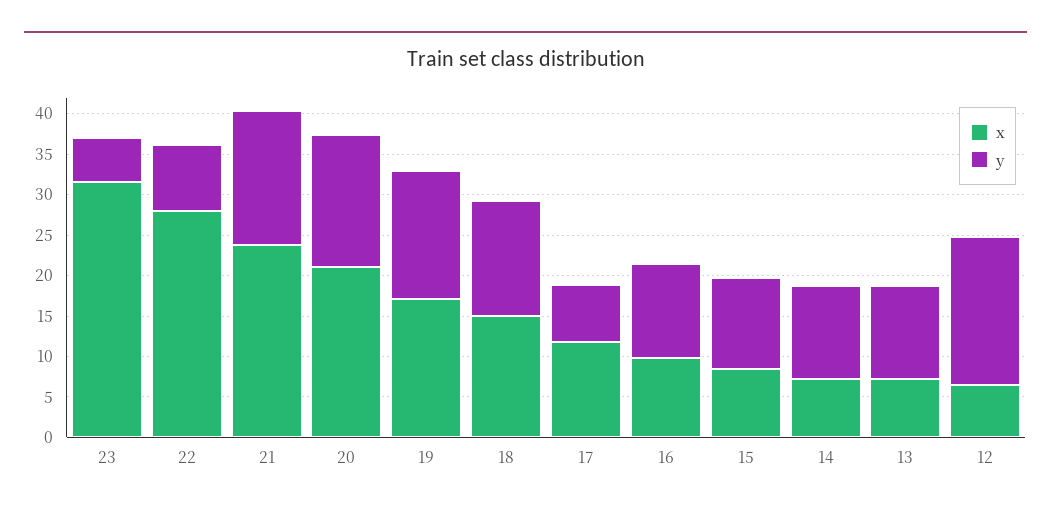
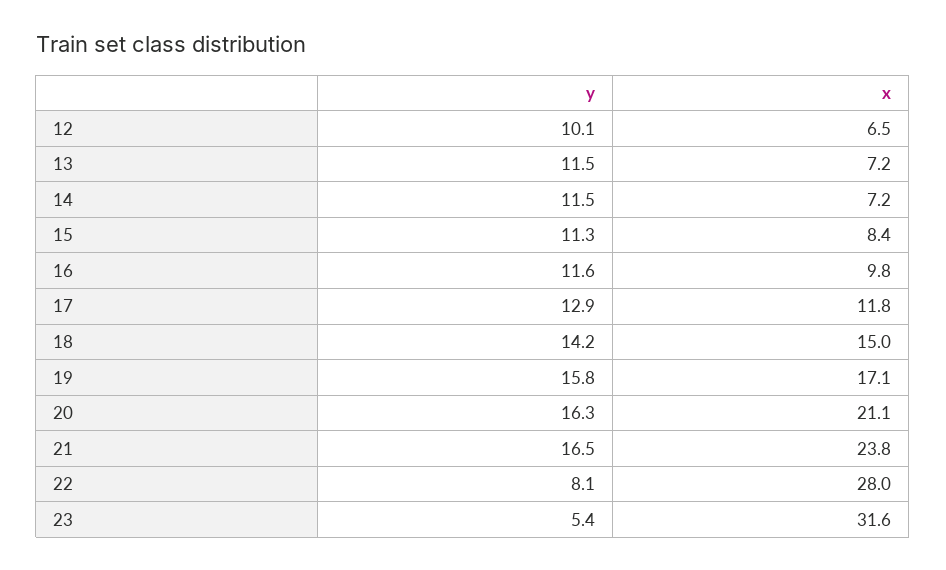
  {
    "x": {
      "23": 31.6,
      "22": 28,
      "21": 23.8,
      "20": 21.1,
      "19": 17.1,
      "18": 15,
      "17": 11.8,
      "16": 9.8,
      "15": 8.4,
      "14": 7.2,
      "13": 7.2,
      "12": 6.5
    },
    "y": {
      "23": 5.4,
      "22": 8.1,
      "21": 16.5,
      "20": 16.3,
      "19": 15.8,
      "18": 14.2,
-     "17": 7,
+     "17": 12.9,
      "16": 11.6,
      "15": 11.3,
      "14": 11.5,
      "13": 11.5,
-     "12": 18
+     "12": 10.1
    }
  }

